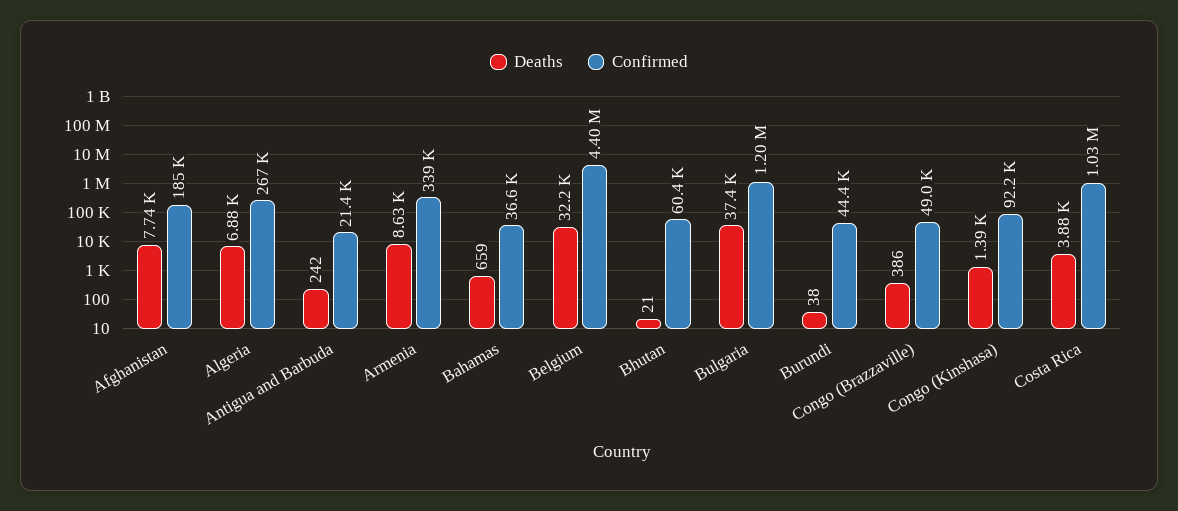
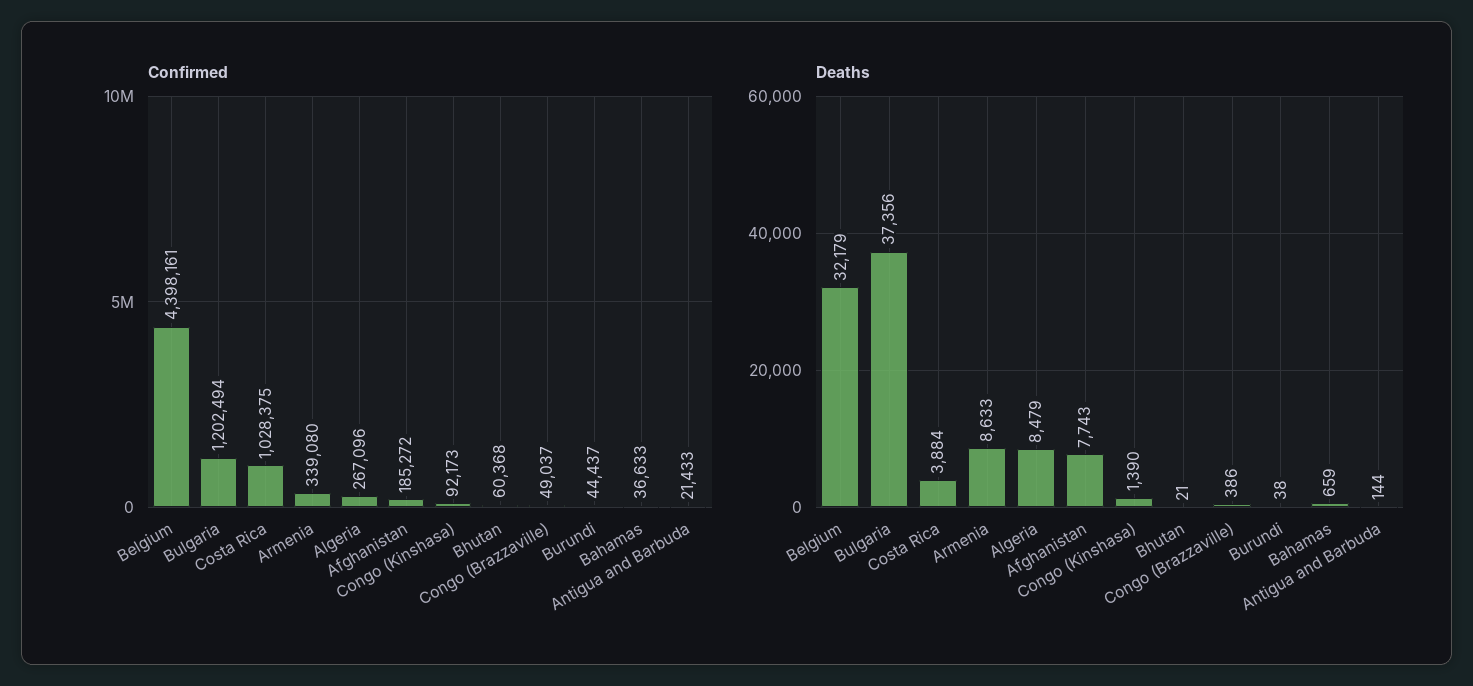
  {
    "Deaths": {
      "Afghanistan": 7743,
-     "Algeria": 6880,
+     "Algeria": 8479,
-     "Antigua and Barbuda": 242,
+     "Antigua and Barbuda": 144,
      "Armenia": 8633,
      "Bahamas": 659,
      "Belgium": 32179,
      "Bhutan": 21,
      "Bulgaria": 37356,
      "Burundi": 38,
      "Congo (Brazzaville)": 386,
      "Congo (Kinshasa)": 1390,
      "Costa Rica": 3884
    },
    "Confirmed": {
      "Afghanistan": 185272,
      "Algeria": 267096,
      "Antigua and Barbuda": 21433,
      "Armenia": 339080,
      "Bahamas": 36633,
      "Belgium": 4398161,
      "Bhutan": 60368,
      "Bulgaria": 1202494,
      "Burundi": 44437,
      "Congo (Brazzaville)": 49037,
      "Congo (Kinshasa)": 92173,
      "Costa Rica": 1028375
    }
  }

